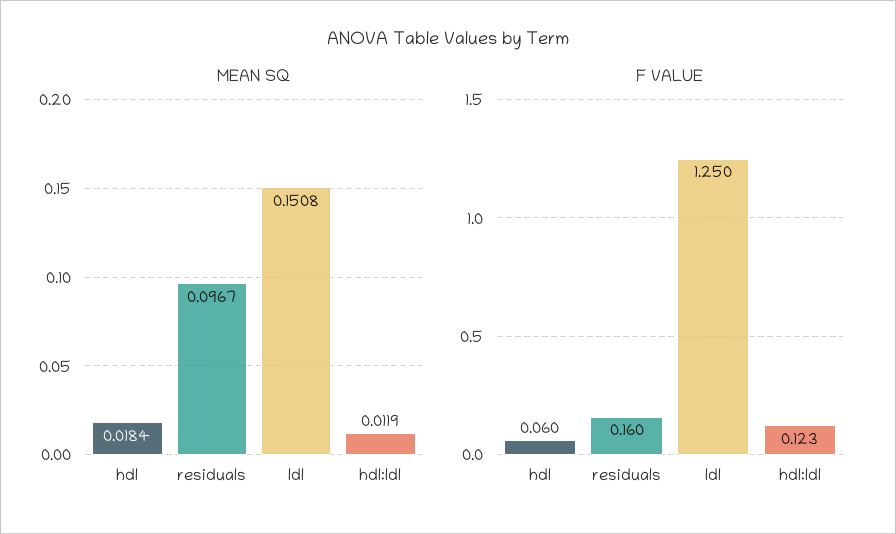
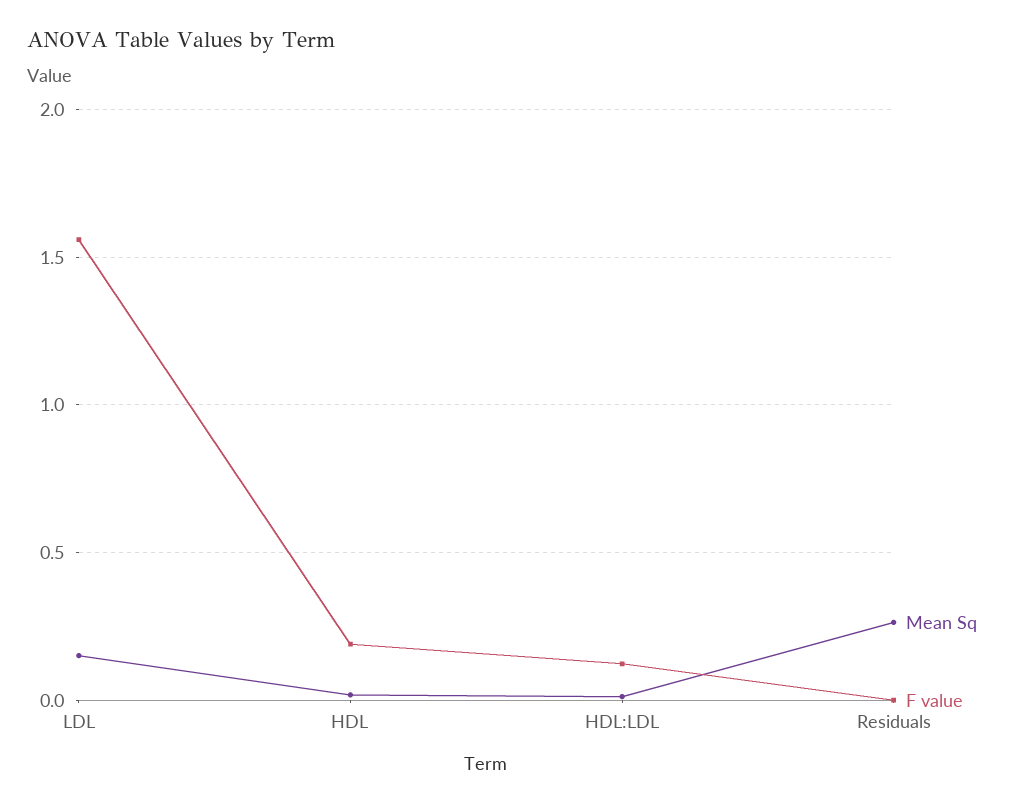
  {
    "MEAN SQ": {
      "hdl": 0.0184,
-     "residuals": 0.0967,
+     "residuals": 0.25,
      "ldl": 0.1508,
      "hdl:ldl": 0.0119
    },
    "F VALUE": {
-     "hdl": 0.06,
+     "hdl": 0.2,
-     "residuals": 0.16,
+     "residuals": 0,
-     "ldl": 1.25,
+     "ldl": 1.55,
      "hdl:ldl": 0.123
    }
  }

